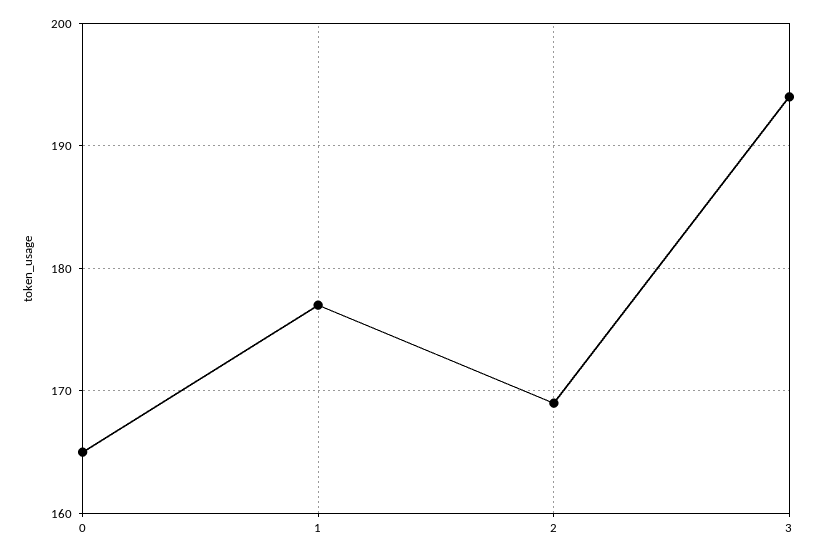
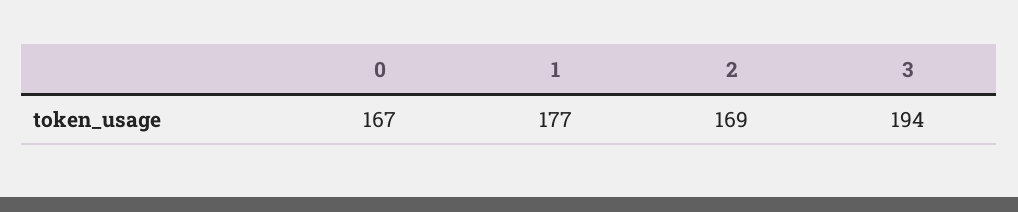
  {
-   "0": 165,
+   "0": 167,
    "1": 177,
    "2": 169,
    "3": 194
  }

